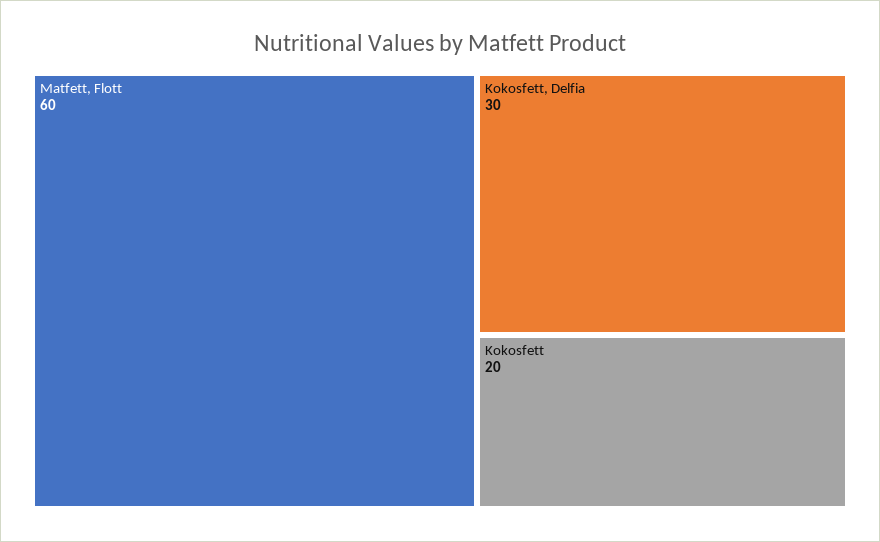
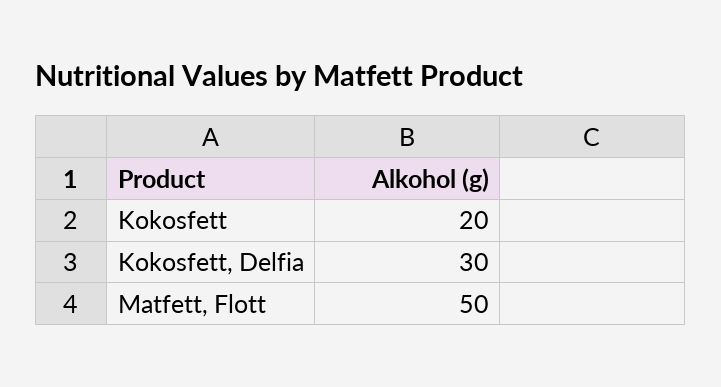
  {
-   "Matfett, Flott": 60,
+   "Matfett, Flott": 50,
    "Kokosfett, Delfia": 30,
    "Kokosfett": 20
  }

